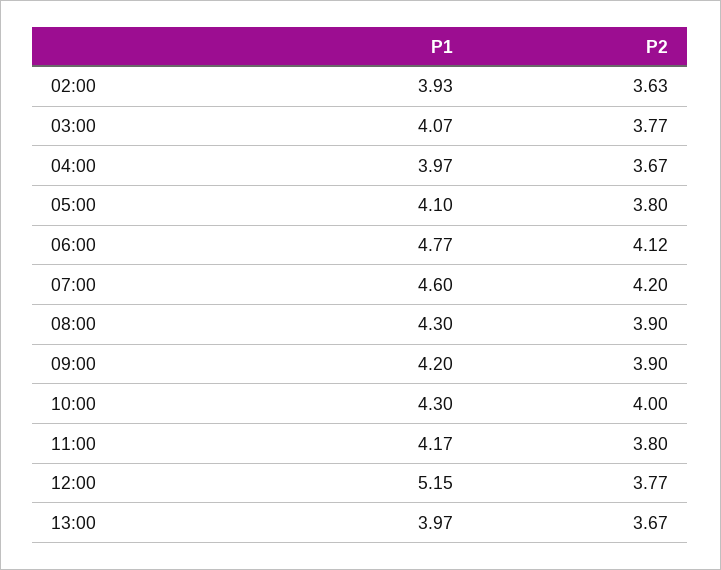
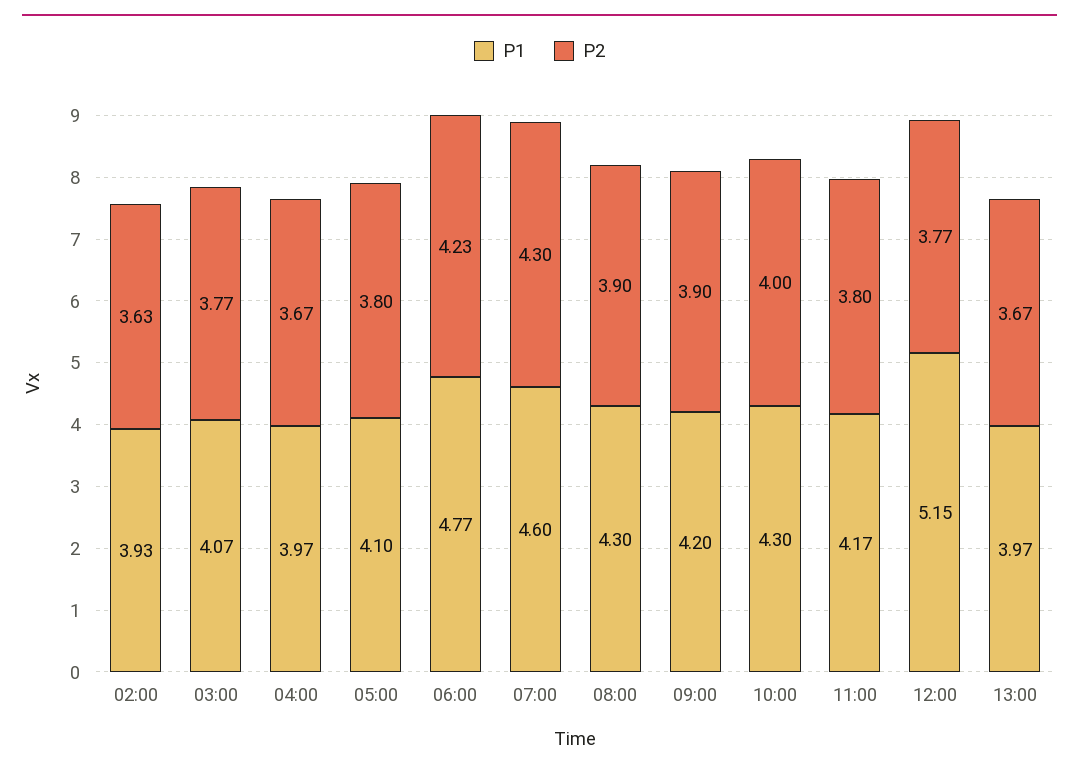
  {
    "P1": {
      "02:00": 3.93,
      "03:00": 4.07,
      "04:00": 3.97,
      "05:00": 4.1,
      "06:00": 4.77,
      "07:00": 4.6,
      "08:00": 4.3,
      "09:00": 4.2,
      "10:00": 4.3,
      "11:00": 4.17,
      "12:00": 5.15,
      "13:00": 3.97
    },
    "P2": {
      "02:00": 3.63,
      "03:00": 3.77,
      "04:00": 3.67,
      "05:00": 3.8,
-     "06:00": 4.12,
+     "06:00": 4.23,
-     "07:00": 4.2,
+     "07:00": 4.3,
      "08:00": 3.9,
      "09:00": 3.9,
      "10:00": 4,
      "11:00": 3.8,
      "12:00": 3.77,
      "13:00": 3.67
    }
  }

